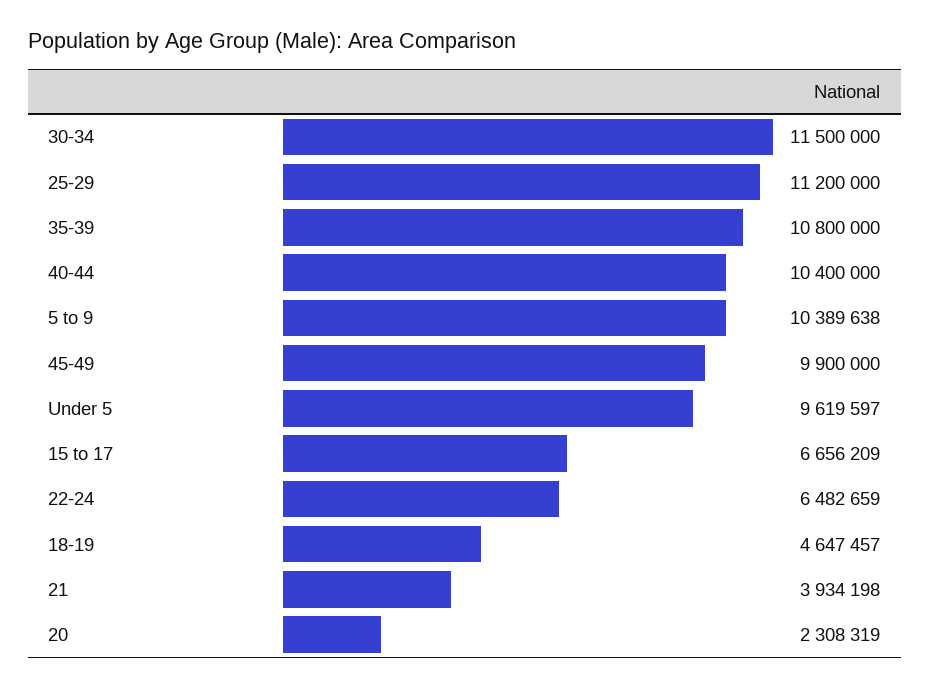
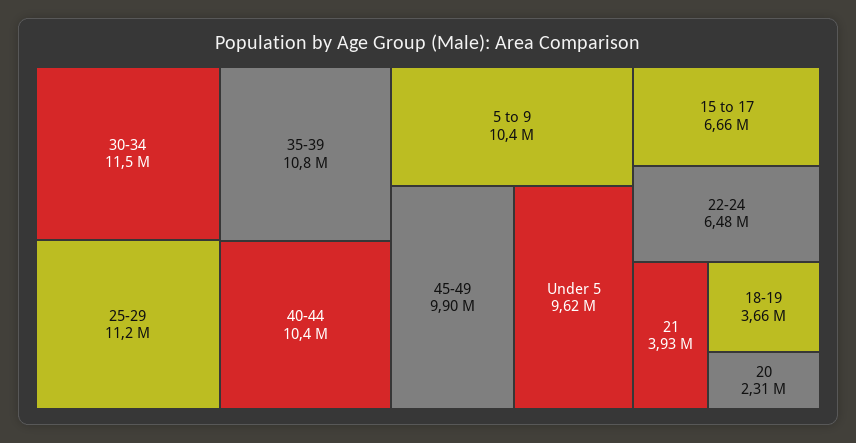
  {
    "30-34": 11500000,
    "25-29": 11200000,
    "35-39": 10800000,
    "40-44": 10400000,
    "5 to 9": 10389638,
    "45-49": 9900000,
    "Under 5": 9619597,
    "15 to 17": 6656209,
    "22-24": 6482659,
-   "18-19": 4647457,
+   "18-19": 3660000,
    "21": 3934198,
    "20": 2308319
  }

